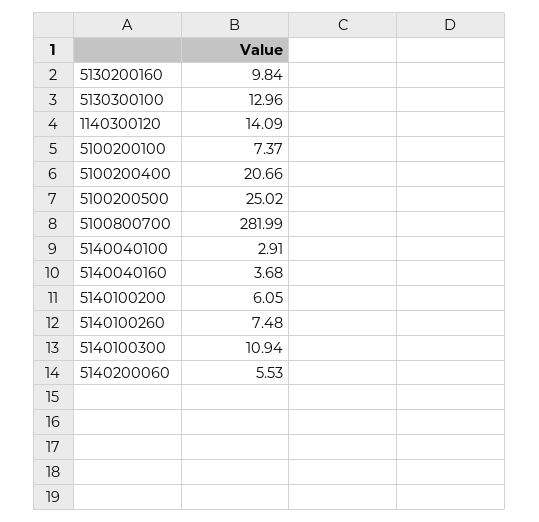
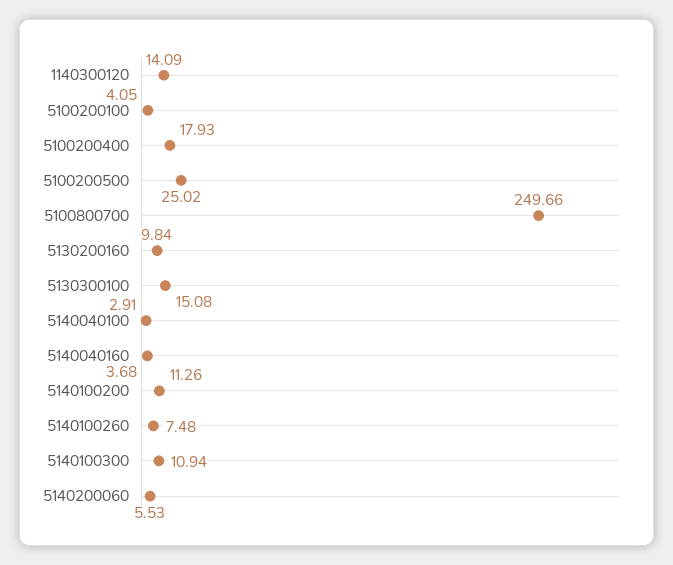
  {
    "5130200160": 9.84,
-   "5130300100": 12.96,
+   "5130300100": 15.08,
    "1140300120": 14.09,
-   "5100200100": 7.37,
+   "5100200100": 4.05,
-   "5100200400": 20.66,
+   "5100200400": 17.93,
    "5100200500": 25.02,
-   "5100800700": 281.99,
+   "5100800700": 249.66,
    "5140040100": 2.91,
    "5140040160": 3.68,
-   "5140100200": 6.05,
+   "5140100200": 11.26,
    "5140100260": 7.48,
    "5140100300": 10.94,
    "5140200060": 5.53
  }

